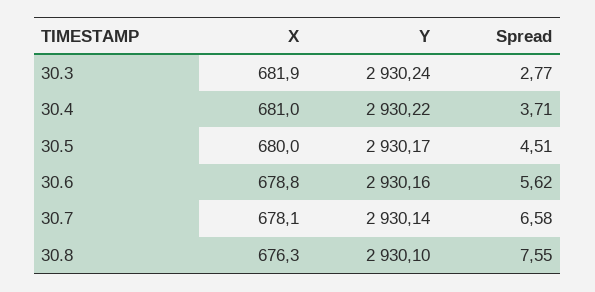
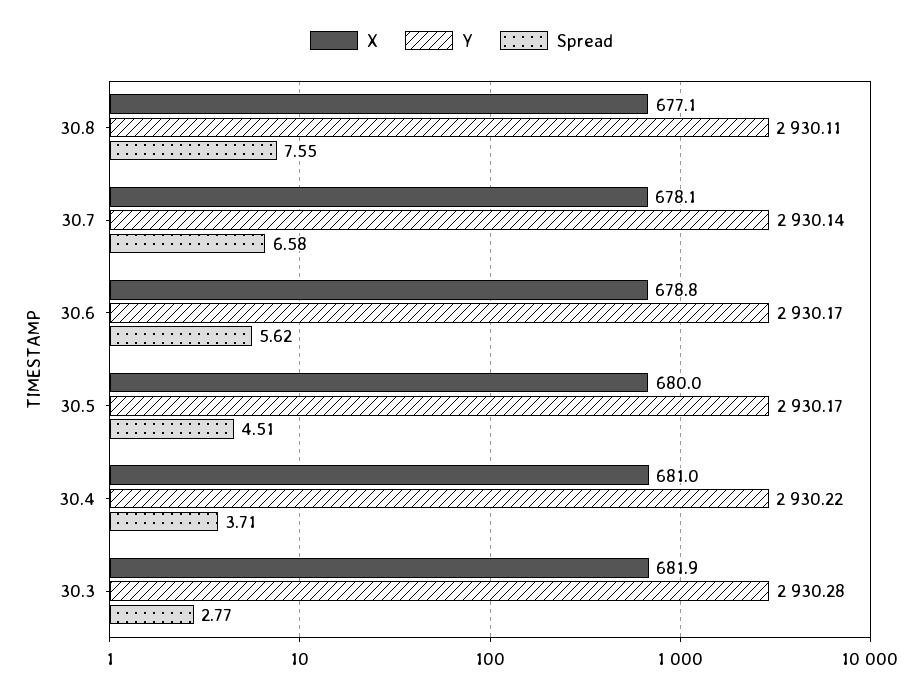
  {
    "X": {
      "30.3": 681.9,
      "30.4": 681,
      "30.5": 680,
      "30.6": 678.8,
      "30.7": 678.1,
-     "30.8": 676.3
+     "30.8": 677.1
    },
    "Y": {
-     "30.3": 2930.24,
+     "30.3": 2930.28,
      "30.4": 2930.22,
      "30.5": 2930.17,
-     "30.6": 2930.16,
+     "30.6": 2930.17,
      "30.7": 2930.14,
-     "30.8": 2930.1
+     "30.8": 2930.11
    },
    "Spread": {
      "30.3": 2.77,
      "30.4": 3.71,
      "30.5": 4.51,
      "30.6": 5.62,
      "30.7": 6.58,
      "30.8": 7.55
    }
  }

